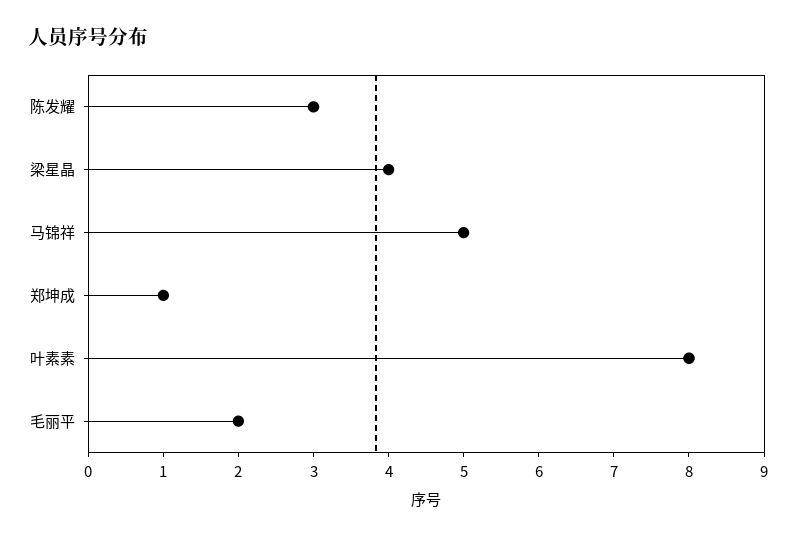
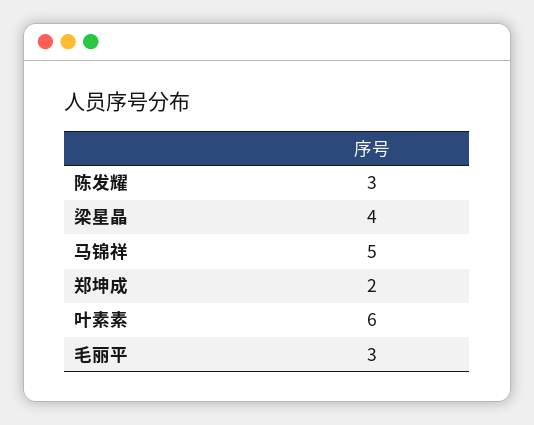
  {
    "陈发耀": 3,
    "梁星晶": 4,
    "马锦祥": 5,
-   "郑坤成": 1,
+   "郑坤成": 2,
-   "叶素素": 8,
+   "叶素素": 6,
-   "毛丽平": 2
+   "毛丽平": 3
  }

